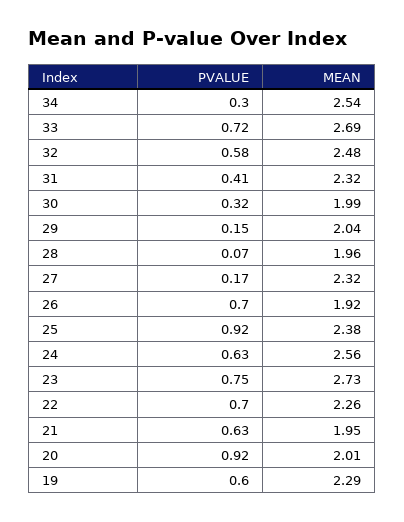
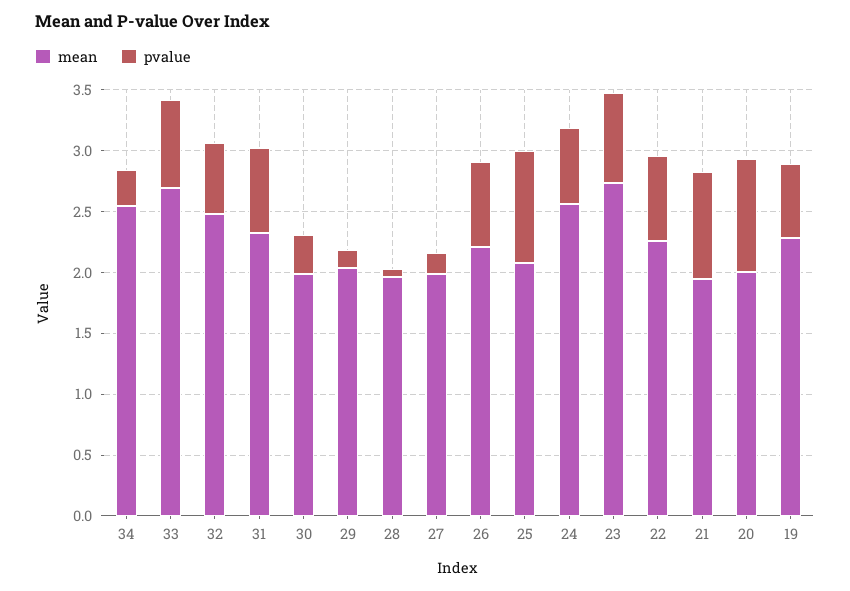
  {
    "PVALUE": {
      "34": 0.3,
      "33": 0.72,
      "32": 0.58,
-     "31": 0.41,
+     "31": 0.7,
      "30": 0.32,
      "29": 0.15,
      "28": 0.07,
      "27": 0.17,
      "26": 0.7,
      "25": 0.92,
      "24": 0.63,
      "23": 0.75,
      "22": 0.7,
-     "21": 0.63,
+     "21": 0.9,
      "20": 0.92,
      "19": 0.6
    },
    "MEAN": {
      "34": 2.54,
      "33": 2.69,
      "32": 2.48,
      "31": 2.32,
      "30": 1.99,
      "29": 2.04,
      "28": 1.96,
-     "27": 2.32,
+     "27": 2,
-     "26": 1.92,
+     "26": 2.2,
-     "25": 2.38,
+     "25": 2.1,
      "24": 2.56,
      "23": 2.73,
      "22": 2.26,
      "21": 1.95,
      "20": 2.01,
      "19": 2.29
    }
  }

